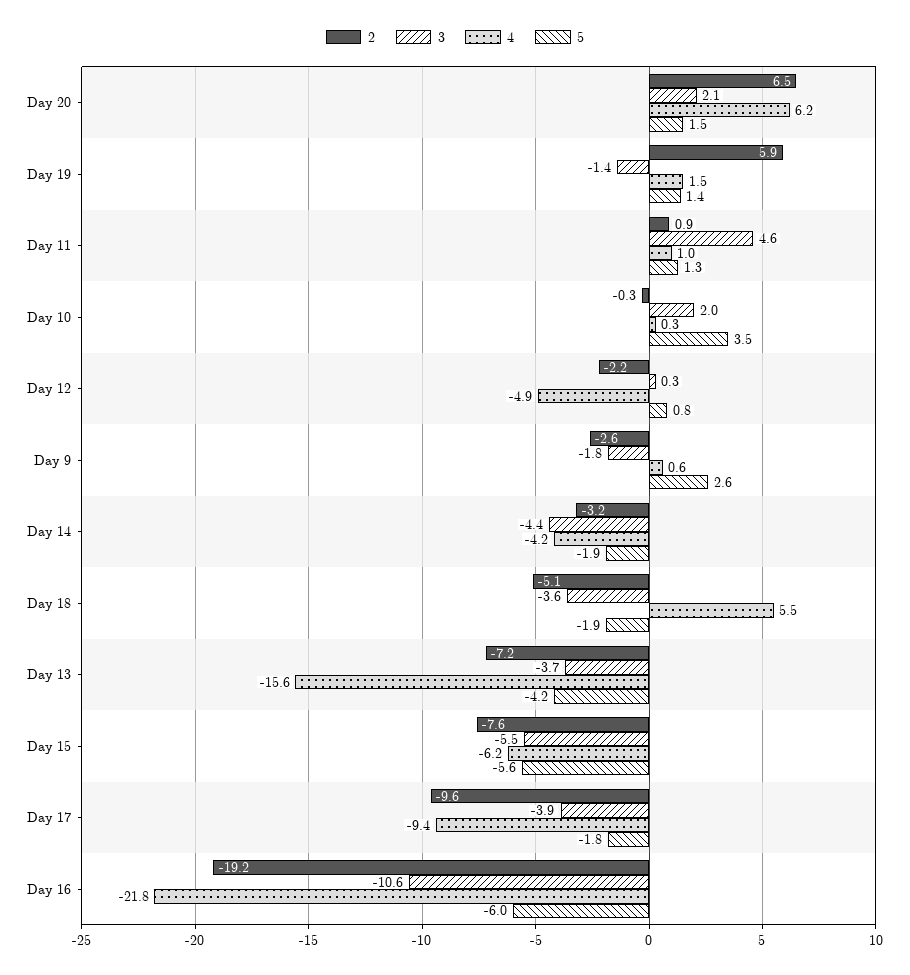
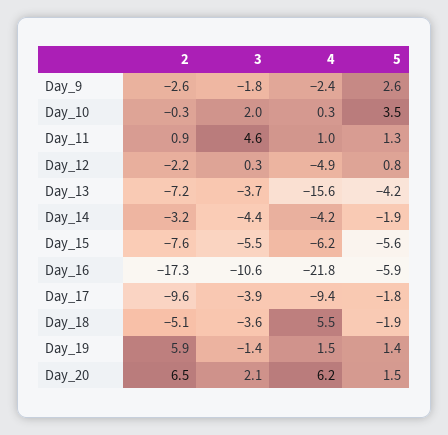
  {
    "2": {
      "Day 20": 6.5,
      "Day 19": 5.9,
      "Day 11": 0.9,
      "Day 10": -0.3,
      "Day 12": -2.2,
      "Day 9": -2.6,
      "Day 14": -3.2,
      "Day 18": -5.1,
      "Day 13": -7.2,
      "Day 15": -7.6,
      "Day 17": -9.6,
-     "Day 16": -19.2
+     "Day 16": -17.3
    },
    "3": {
      "Day 20": 2.1,
      "Day 19": -1.4,
      "Day 11": 4.6,
      "Day 10": 2,
      "Day 12": 0.3,
      "Day 9": -1.8,
      "Day 14": -4.4,
      "Day 18": -3.6,
      "Day 13": -3.7,
      "Day 15": -5.5,
      "Day 17": -3.9,
      "Day 16": -10.6
    },
    "4": {
      "Day 20": 6.2,
      "Day 19": 1.5,
      "Day 11": 1,
      "Day 10": 0.3,
      "Day 12": -4.9,
-     "Day 9": 0.6,
+     "Day 9": -2.4,
      "Day 14": -4.2,
      "Day 18": 5.5,
      "Day 13": -15.6,
      "Day 15": -6.2,
      "Day 17": -9.4,
      "Day 16": -21.8
    },
    "5": {
      "Day 20": 1.5,
      "Day 19": 1.4,
      "Day 11": 1.3,
      "Day 10": 3.5,
      "Day 12": 0.8,
      "Day 9": 2.6,
      "Day 14": -1.9,
      "Day 18": -1.9,
      "Day 13": -4.2,
      "Day 15": -5.6,
      "Day 17": -1.8,
-     "Day 16": -6
+     "Day 16": -5.9
    }
  }

